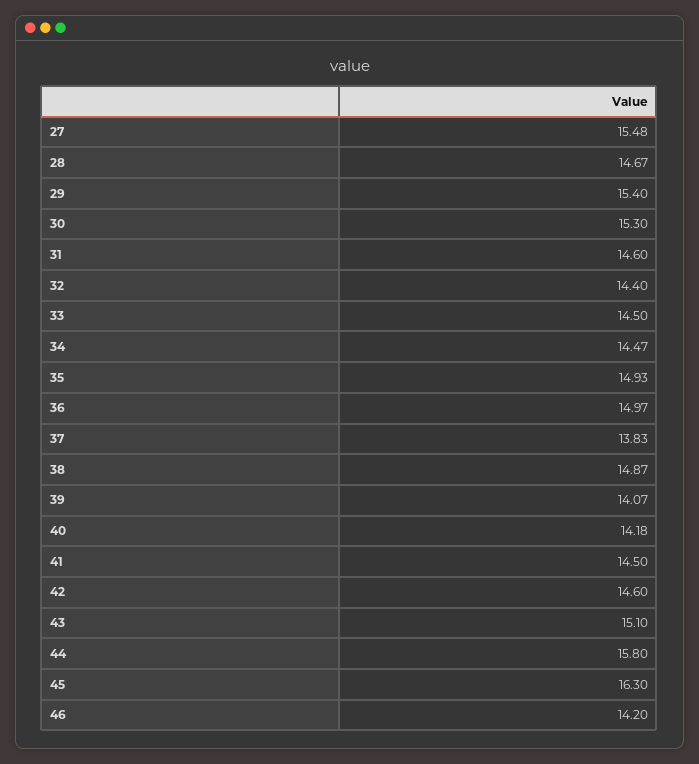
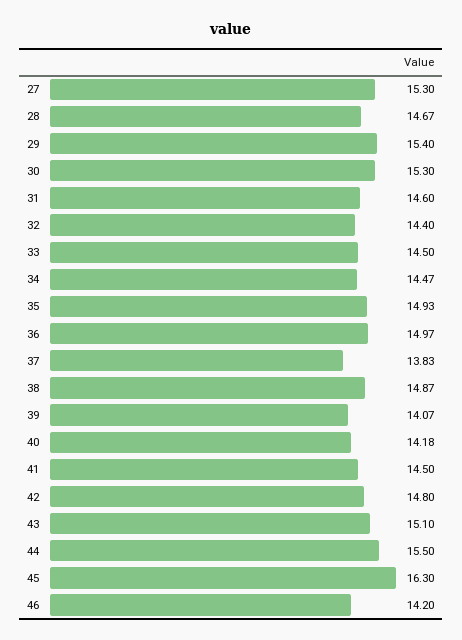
  {
-   "27": 15.48,
+   "27": 15.3,
    "28": 14.67,
    "29": 15.4,
    "30": 15.3,
    "31": 14.6,
    "32": 14.4,
    "33": 14.5,
    "34": 14.47,
    "35": 14.93,
    "36": 14.97,
    "37": 13.83,
    "38": 14.87,
    "39": 14.07,
    "40": 14.18,
    "41": 14.5,
-   "42": 14.6,
+   "42": 14.8,
    "43": 15.1,
-   "44": 15.8,
+   "44": 15.5,
    "45": 16.3,
    "46": 14.2
  }

